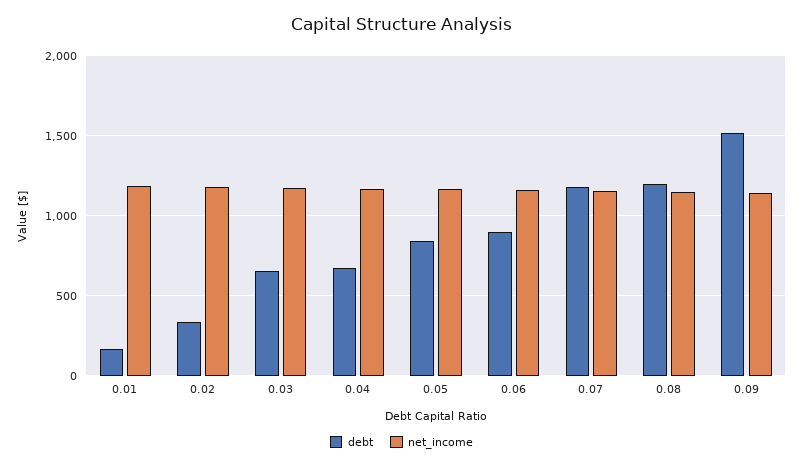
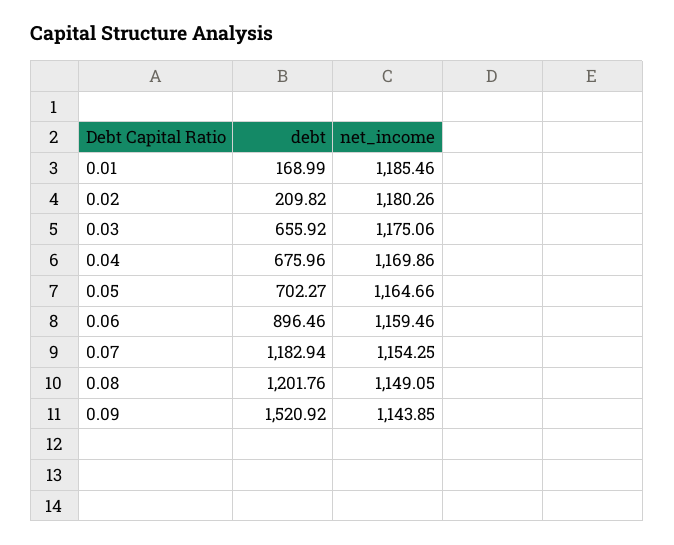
  {
    "debt": {
      "0.01": 168.99,
-     "0.02": 350,
+     "0.02": 209.82,
      "0.03": 655.92,
      "0.04": 675.96,
-     "0.05": 850,
+     "0.05": 702.27,
      "0.06": 896.46,
      "0.07": 1182.94,
      "0.08": 1201.76,
      "0.09": 1520.92
    },
    "net_income": {
      "0.01": 1185.46,
      "0.02": 1180.26,
      "0.03": 1175.06,
      "0.04": 1169.86,
      "0.05": 1164.66,
      "0.06": 1159.46,
      "0.07": 1154.25,
      "0.08": 1149.05,
      "0.09": 1143.85
    }
  }

